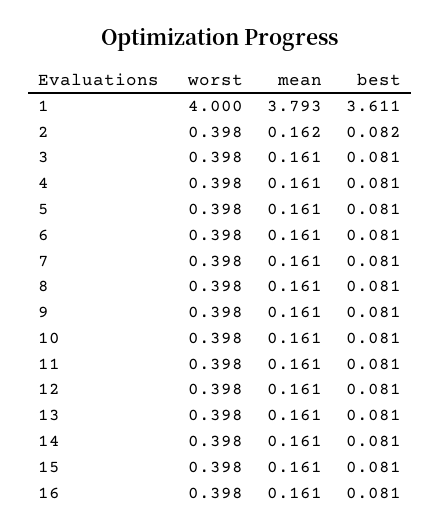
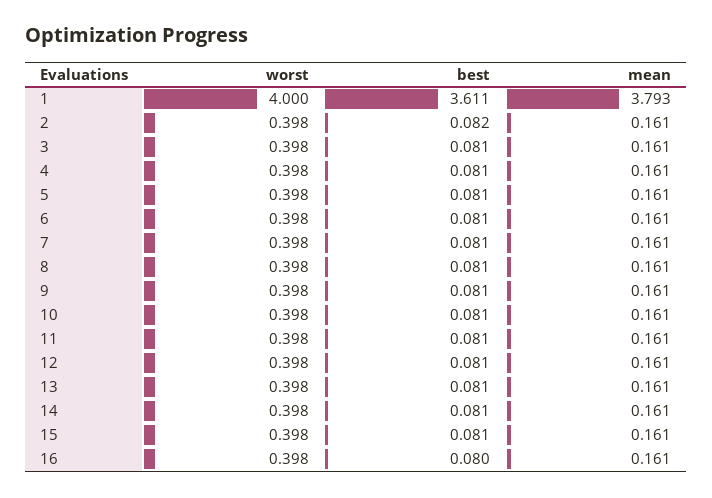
  {
    "worst": {
      "1": 4,
      "2": 0.398,
      "3": 0.398,
      "4": 0.398,
      "5": 0.398,
      "6": 0.398,
      "7": 0.398,
      "8": 0.398,
      "9": 0.398,
      "10": 0.398,
      "11": 0.398,
      "12": 0.398,
      "13": 0.398,
      "14": 0.398,
      "15": 0.398,
      "16": 0.398
    },
    "mean": {
      "1": 3.793,
-     "2": 0.162,
+     "2": 0.161,
      "3": 0.161,
      "4": 0.161,
      "5": 0.161,
      "6": 0.161,
      "7": 0.161,
      "8": 0.161,
      "9": 0.161,
      "10": 0.161,
      "11": 0.161,
      "12": 0.161,
      "13": 0.161,
      "14": 0.161,
      "15": 0.161,
      "16": 0.161
    },
    "best": {
      "1": 3.611,
      "2": 0.082,
      "3": 0.081,
      "4": 0.081,
      "5": 0.081,
      "6": 0.081,
      "7": 0.081,
      "8": 0.081,
      "9": 0.081,
      "10": 0.081,
      "11": 0.081,
      "12": 0.081,
      "13": 0.081,
      "14": 0.081,
      "15": 0.081,
-     "16": 0.081
+     "16": 0.08
    }
  }

